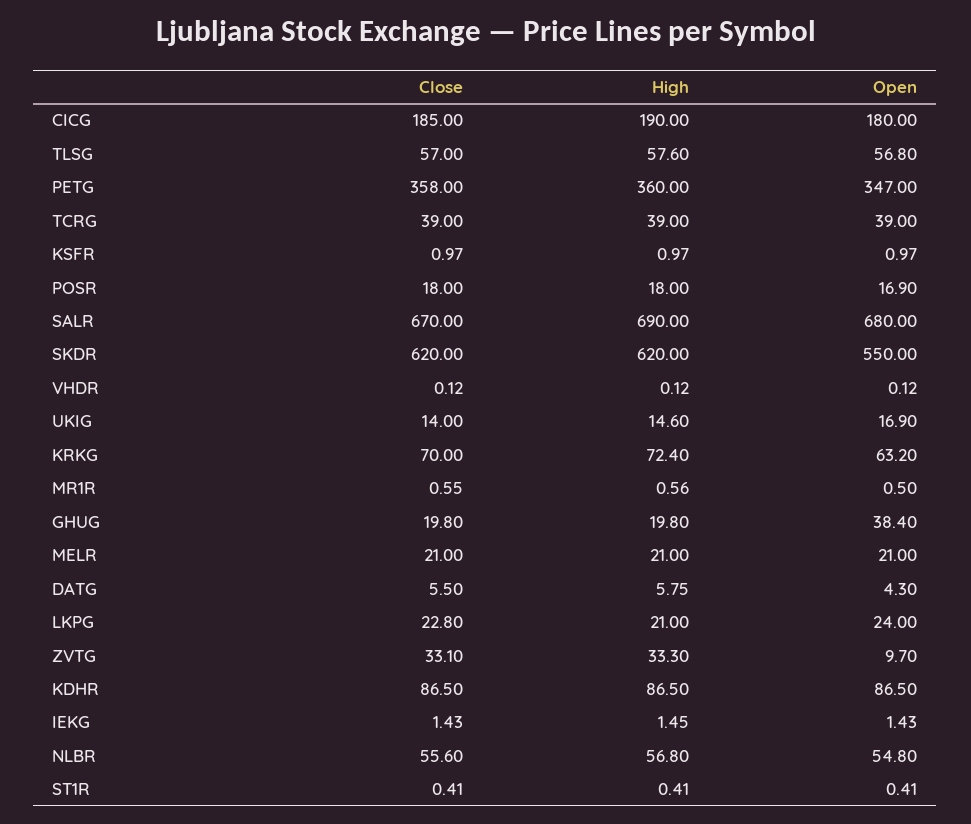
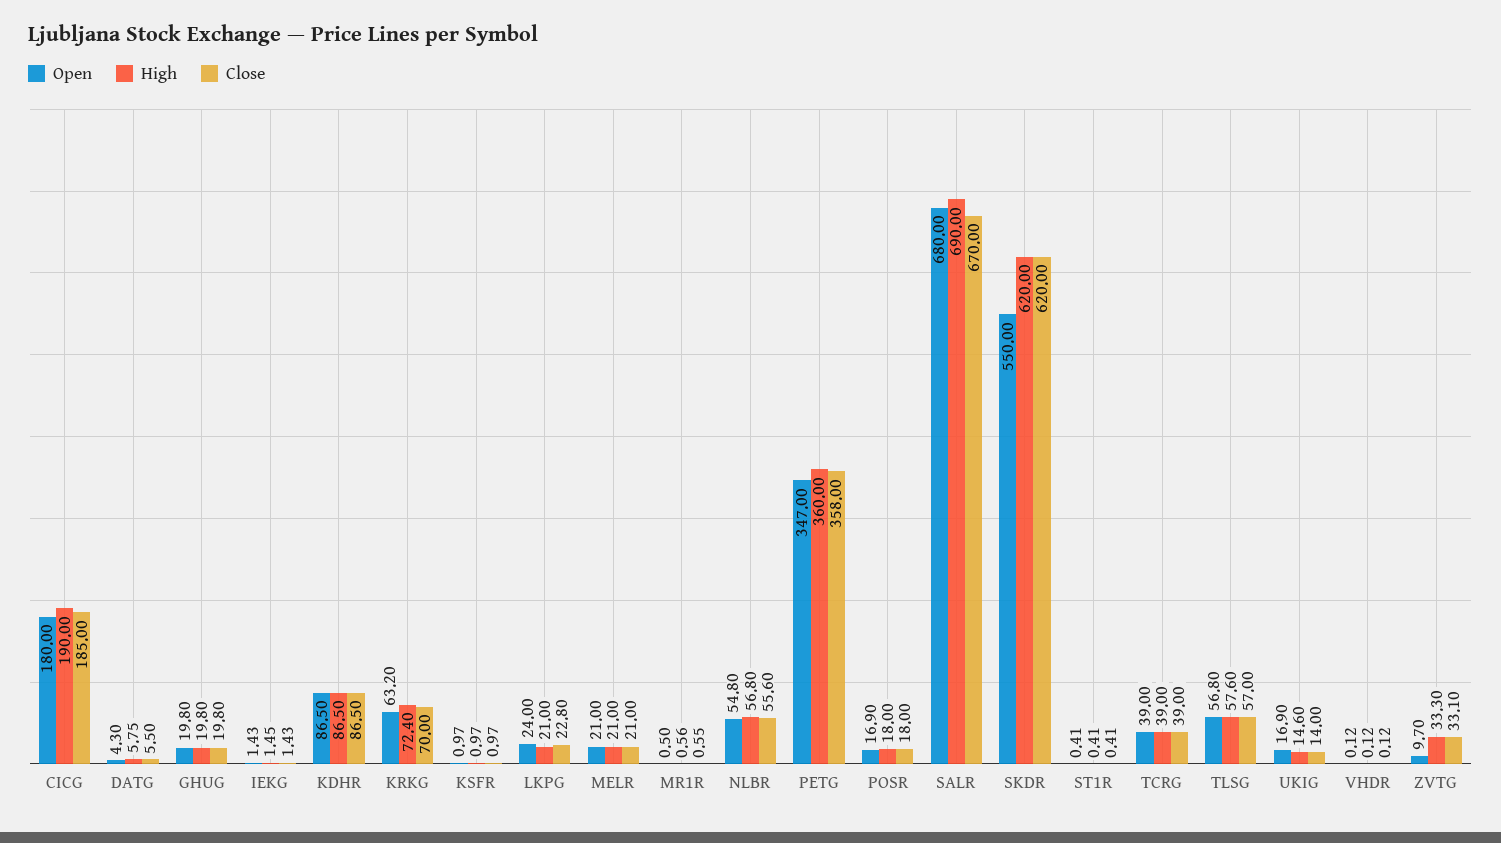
  {
    "Close": {
      "CICG": 185,
      "TLSG": 57,
      "PETG": 358,
      "TCRG": 39,
      "KSFR": 0.97,
      "POSR": 18,
      "SALR": 670,
      "SKDR": 620,
      "VHDR": 0.12,
      "UKIG": 14,
      "KRKG": 70,
      "MR1R": 0.55,
      "GHUG": 19.8,
      "MELR": 21,
      "DATG": 5.5,
      "LKPG": 22.8,
      "ZVTG": 33.1,
      "KDHR": 86.5,
      "IEKG": 1.43,
      "NLBR": 55.6,
      "ST1R": 0.41
    },
    "High": {
      "CICG": 190,
      "TLSG": 57.6,
      "PETG": 360,
      "TCRG": 39,
      "KSFR": 0.97,
      "POSR": 18,
      "SALR": 690,
      "SKDR": 620,
      "VHDR": 0.12,
      "UKIG": 14.6,
      "KRKG": 72.4,
      "MR1R": 0.56,
      "GHUG": 19.8,
      "MELR": 21,
      "DATG": 5.75,
      "LKPG": 21,
      "ZVTG": 33.3,
      "KDHR": 86.5,
      "IEKG": 1.45,
      "NLBR": 56.8,
      "ST1R": 0.41
    },
    "Open": {
      "CICG": 180,
      "TLSG": 56.8,
      "PETG": 347,
      "TCRG": 39,
      "KSFR": 0.97,
      "POSR": 16.9,
      "SALR": 680,
      "SKDR": 550,
      "VHDR": 0.12,
      "UKIG": 16.9,
      "KRKG": 63.2,
      "MR1R": 0.5,
-     "GHUG": 38.4,
+     "GHUG": 19.8,
      "MELR": 21,
      "DATG": 4.3,
      "LKPG": 24,
      "ZVTG": 9.7,
      "KDHR": 86.5,
      "IEKG": 1.43,
      "NLBR": 54.8,
      "ST1R": 0.41
    }
  }

